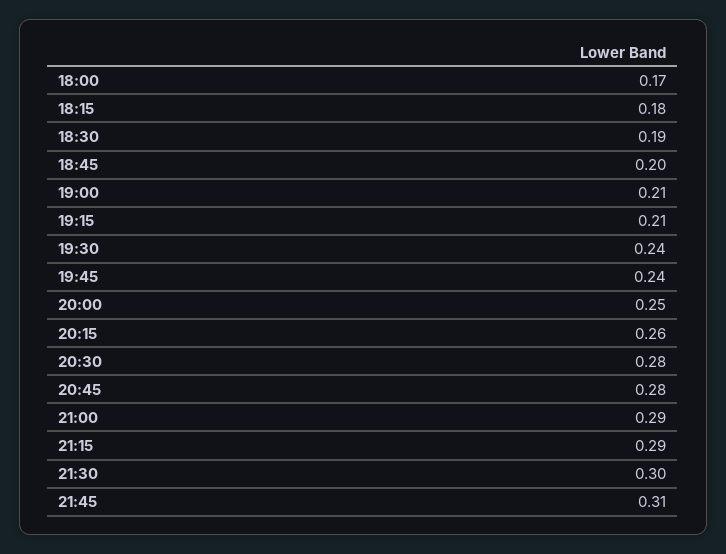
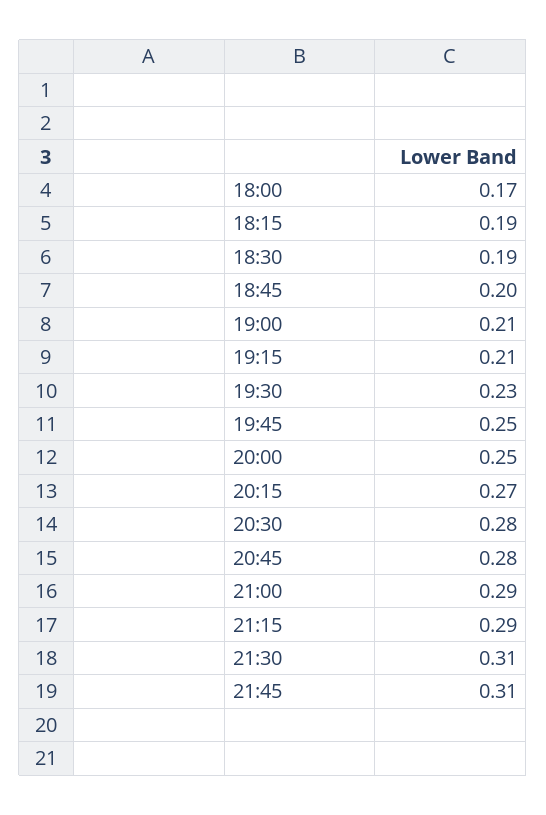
  {
    "18:00": 0.17,
-   "18:15": 0.18,
+   "18:15": 0.19,
    "18:30": 0.19,
    "18:45": 0.2,
    "19:00": 0.21,
    "19:15": 0.21,
-   "19:30": 0.24,
+   "19:30": 0.23,
-   "19:45": 0.24,
+   "19:45": 0.25,
    "20:00": 0.25,
-   "20:15": 0.26,
+   "20:15": 0.27,
    "20:30": 0.28,
    "20:45": 0.28,
    "21:00": 0.29,
    "21:15": 0.29,
-   "21:30": 0.3,
+   "21:30": 0.31,
    "21:45": 0.31
  }

